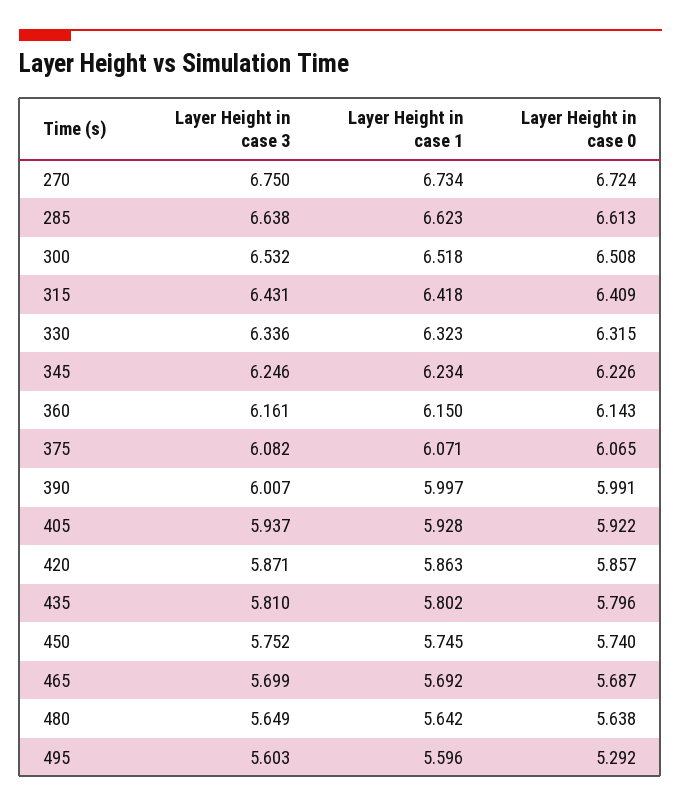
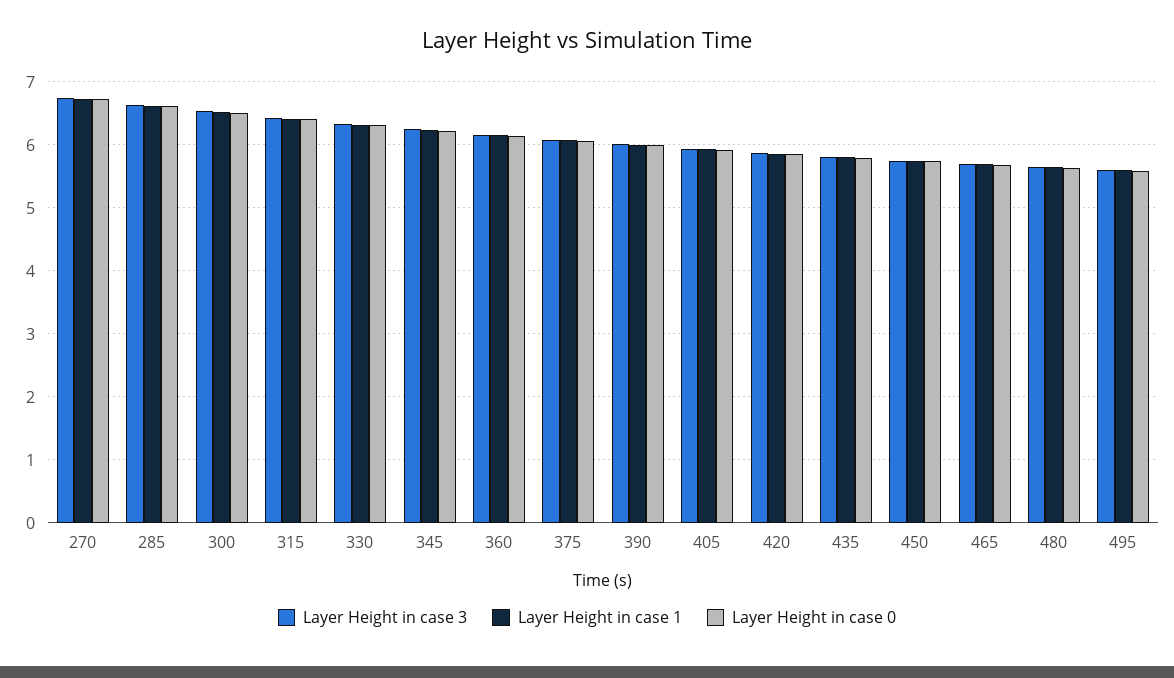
  {
    "Layer Height in case 3": {
      "270": 6.75,
      "285": 6.638,
      "300": 6.532,
      "315": 6.431,
      "330": 6.336,
      "345": 6.246,
      "360": 6.161,
      "375": 6.082,
      "390": 6.007,
      "405": 5.937,
      "420": 5.871,
      "435": 5.81,
      "450": 5.752,
      "465": 5.699,
      "480": 5.649,
      "495": 5.603
    },
    "Layer Height in case 1": {
      "270": 6.734,
      "285": 6.623,
      "300": 6.518,
      "315": 6.418,
      "330": 6.323,
      "345": 6.234,
      "360": 6.15,
      "375": 6.071,
      "390": 5.997,
      "405": 5.928,
      "420": 5.863,
      "435": 5.802,
      "450": 5.745,
      "465": 5.692,
      "480": 5.642,
      "495": 5.596
    },
    "Layer Height in case 0": {
      "270": 6.724,
      "285": 6.613,
      "300": 6.508,
      "315": 6.409,
      "330": 6.315,
      "345": 6.226,
      "360": 6.143,
      "375": 6.065,
      "390": 5.991,
      "405": 5.922,
      "420": 5.857,
      "435": 5.796,
      "450": 5.74,
      "465": 5.687,
      "480": 5.638,
-     "495": 5.292
+     "495": 5.6
    }
  }

